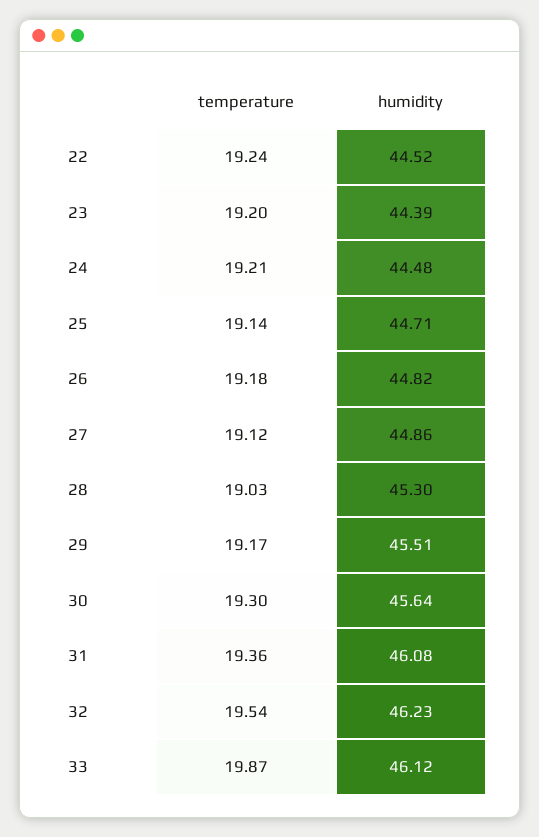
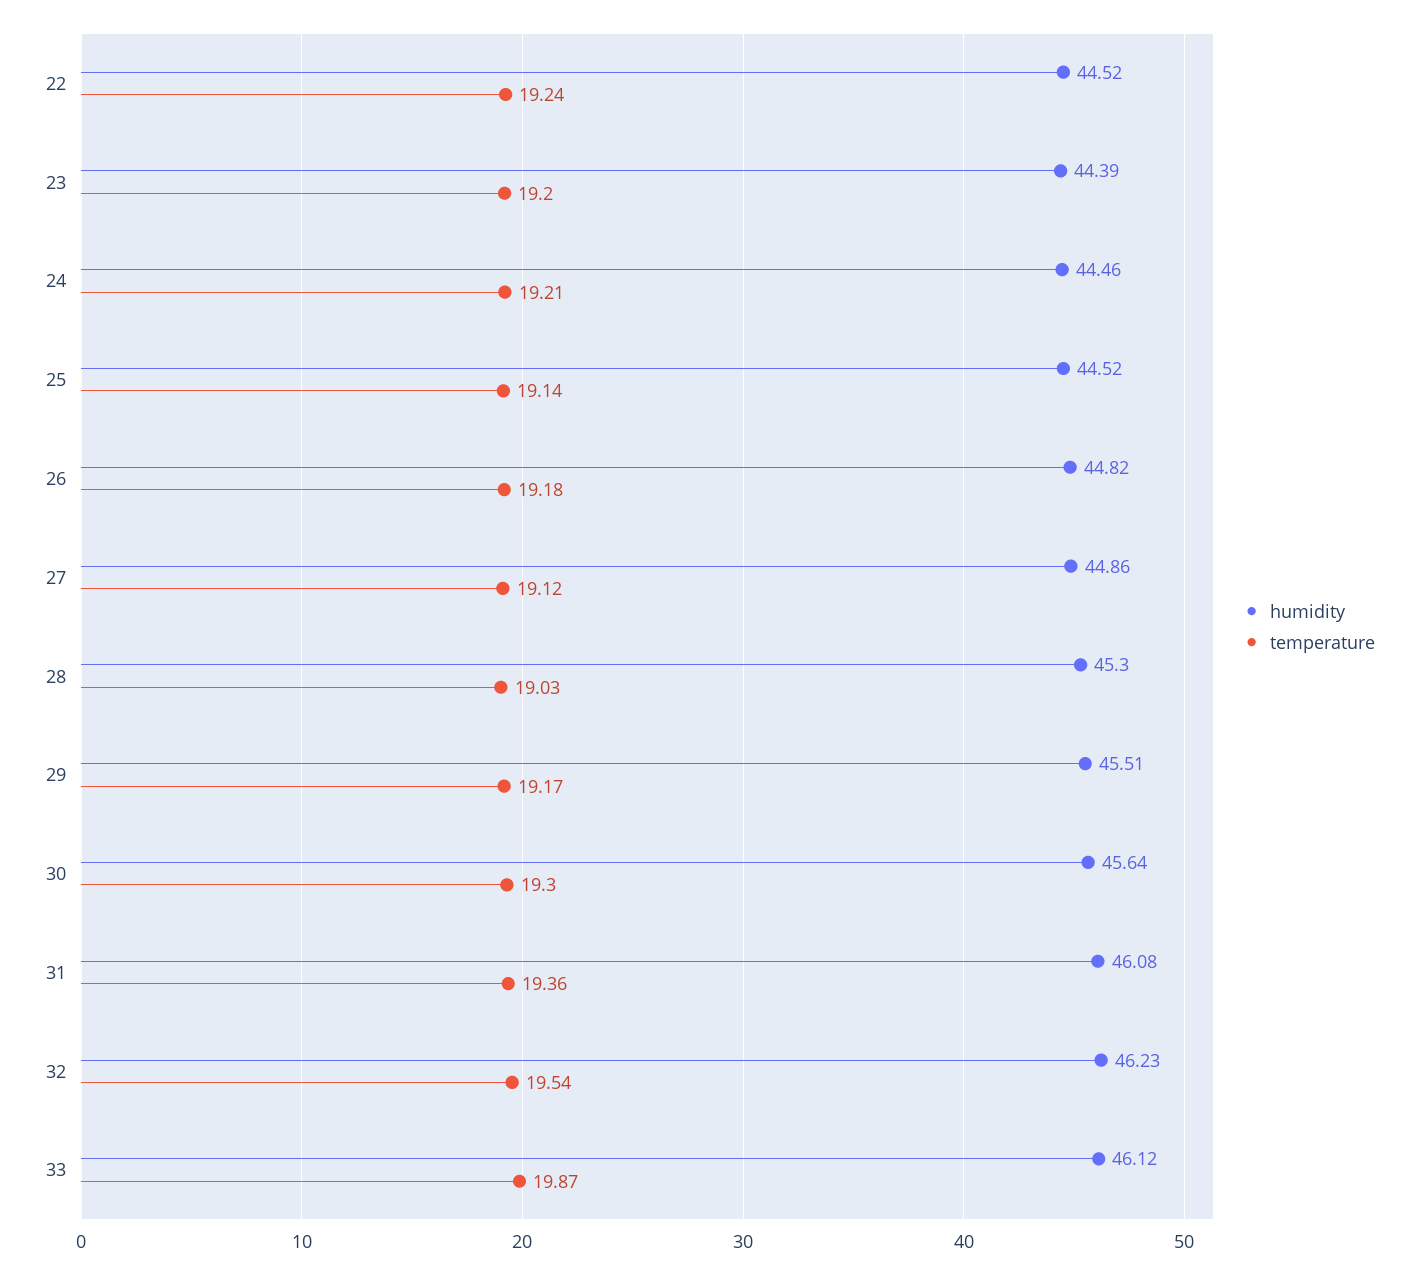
  {
    "temperature": {
      "22": 19.24,
      "23": 19.2,
      "24": 19.21,
      "25": 19.14,
      "26": 19.18,
      "27": 19.12,
      "28": 19.03,
      "29": 19.17,
      "30": 19.3,
      "31": 19.36,
      "32": 19.54,
      "33": 19.87
    },
    "humidity": {
      "22": 44.52,
      "23": 44.39,
-     "24": 44.48,
+     "24": 44.46,
-     "25": 44.71,
+     "25": 44.52,
      "26": 44.82,
      "27": 44.86,
      "28": 45.3,
      "29": 45.51,
      "30": 45.64,
      "31": 46.08,
      "32": 46.23,
      "33": 46.12
    }
  }

